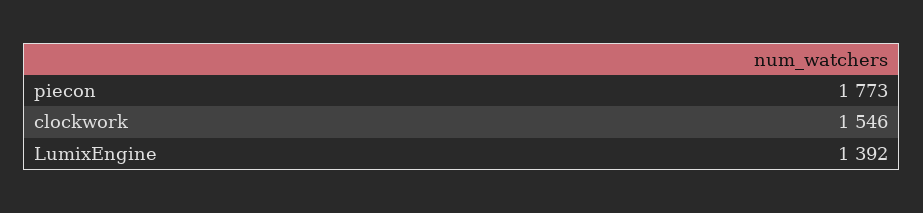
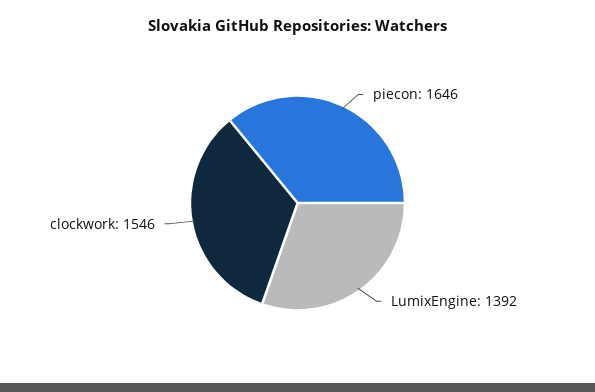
  {
-   "piecon": 1773,
+   "piecon": 1646,
    "clockwork": 1546,
    "LumixEngine": 1392
  }

